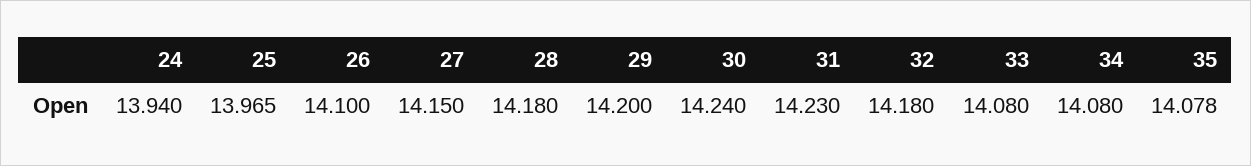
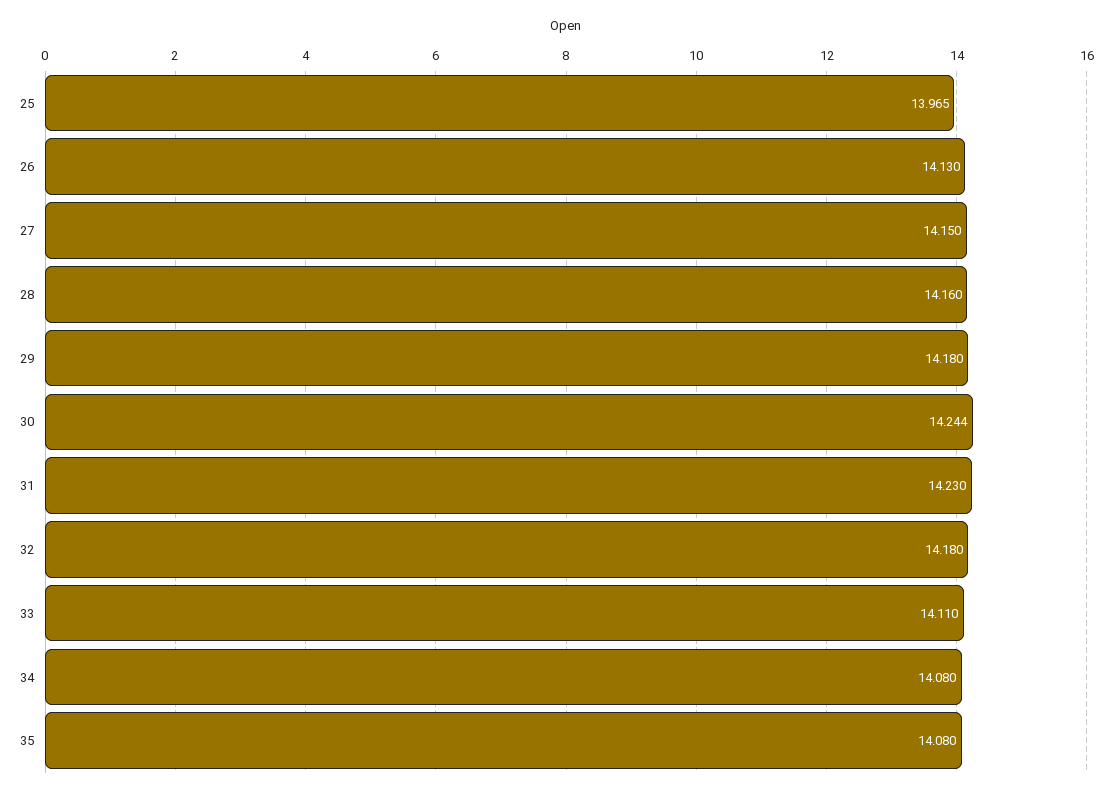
  {
-   "24": 13.94,
    "25": 13.965,
-   "26": 14.1,
+   "26": 14.13,
    "27": 14.15,
-   "28": 14.18,
+   "28": 14.16,
-   "29": 14.2,
+   "29": 14.18,
-   "30": 14.24,
+   "30": 14.244,
    "31": 14.23,
    "32": 14.18,
-   "33": 14.08,
+   "33": 14.11,
    "34": 14.08,
-   "35": 14.078
+   "35": 14.08
  }

